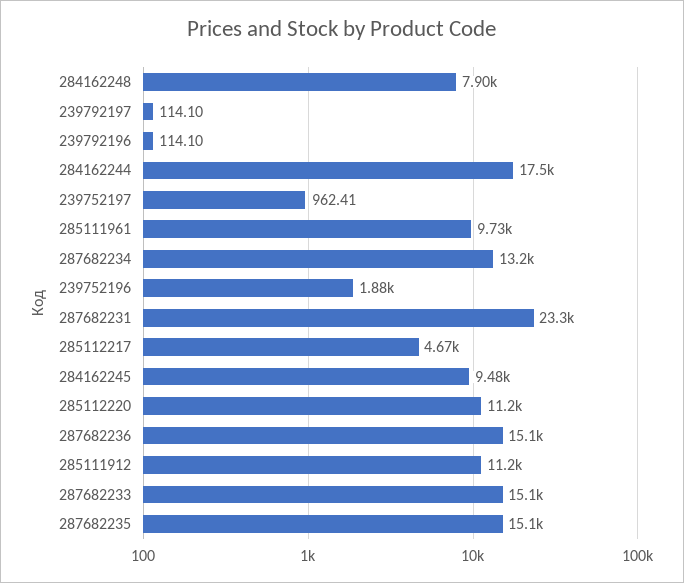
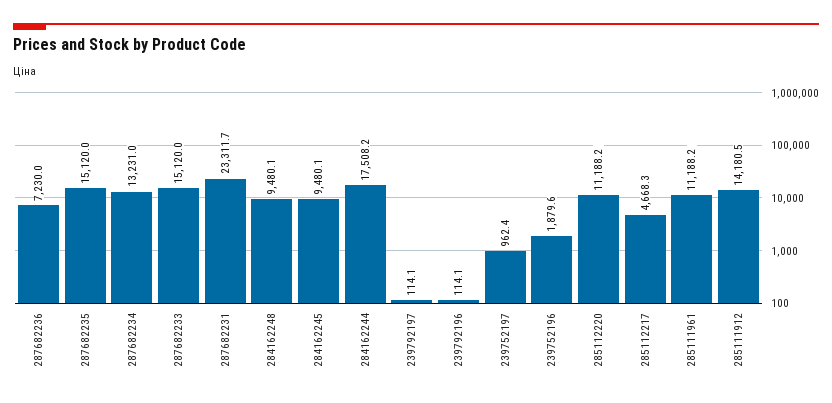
  {
-   "284162248": 7900,
+   "284162248": 9480.1,
    "239792197": 114.1,
    "239792196": 114.1,
    "284162244": 17508.2,
    "239752197": 962.41,
-   "285111961": 9730,
+   "285111961": 11188.2,
    "287682234": 13231,
    "239752196": 1879.6,
    "287682231": 23311.7,
    "285112217": 4668.3,
    "284162245": 9480.1,
    "285112220": 11188.2,
-   "287682236": 15100,
+   "287682236": 7230,
-   "285111912": 11200,
+   "285111912": 14180.5,
    "287682233": 15120,
    "287682235": 15120
  }

